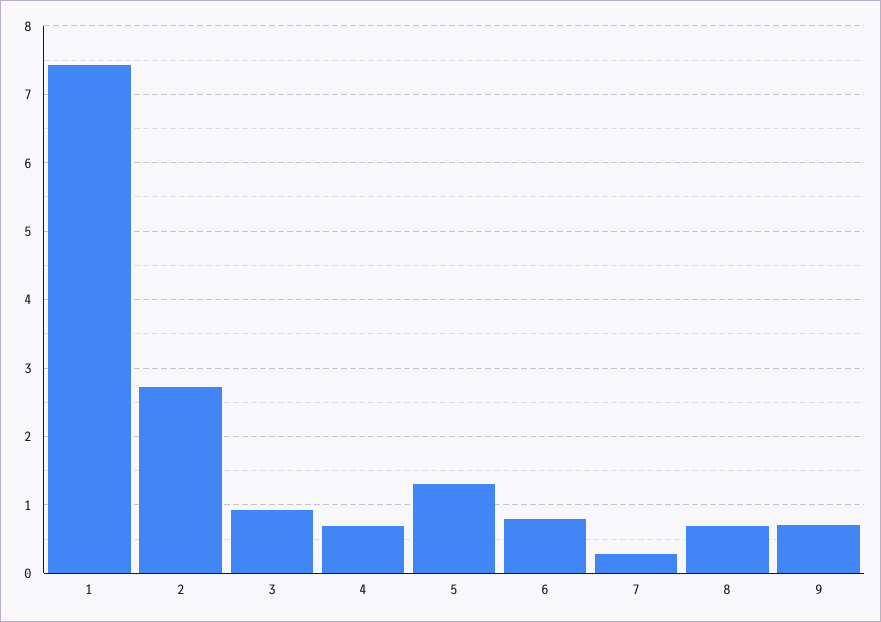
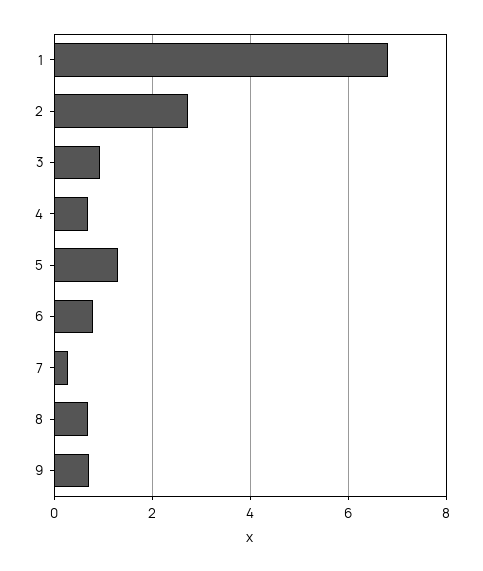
  {
-   "1": 7.4,
+   "1": 6.8,
    "2": 2.7,
    "3": 0.9,
    "4": 0.7,
    "5": 1.3,
    "6": 0.8,
    "7": 0.3,
    "8": 0.7,
    "9": 0.7
  }

